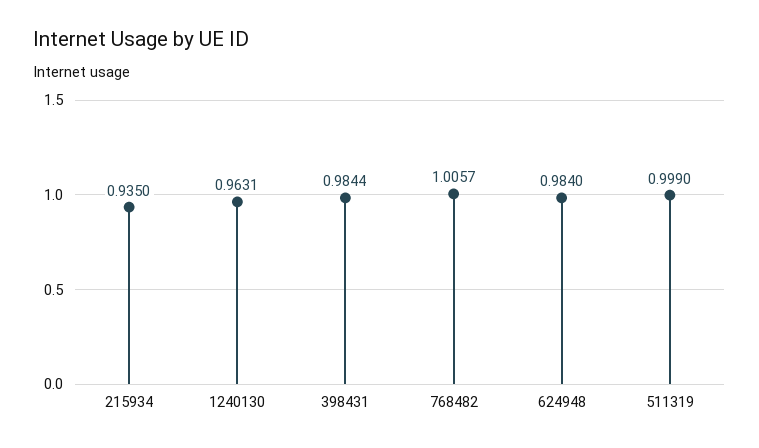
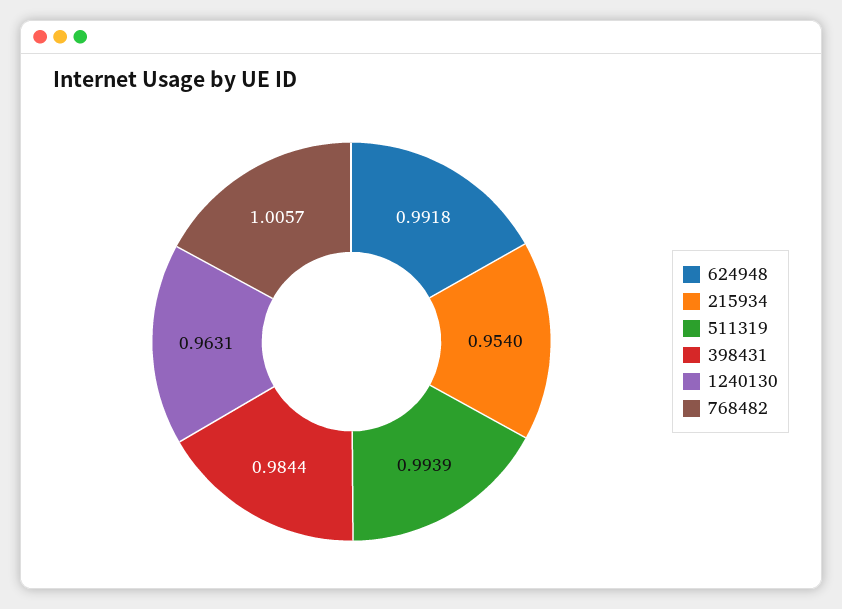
  {
-   "215934": 0.935,
+   "215934": 0.954,
    "1240130": 0.9631,
    "398431": 0.9844,
    "768482": 1.0057,
-   "624948": 0.984,
+   "624948": 0.9918,
-   "511319": 0.999
+   "511319": 0.9939
  }

